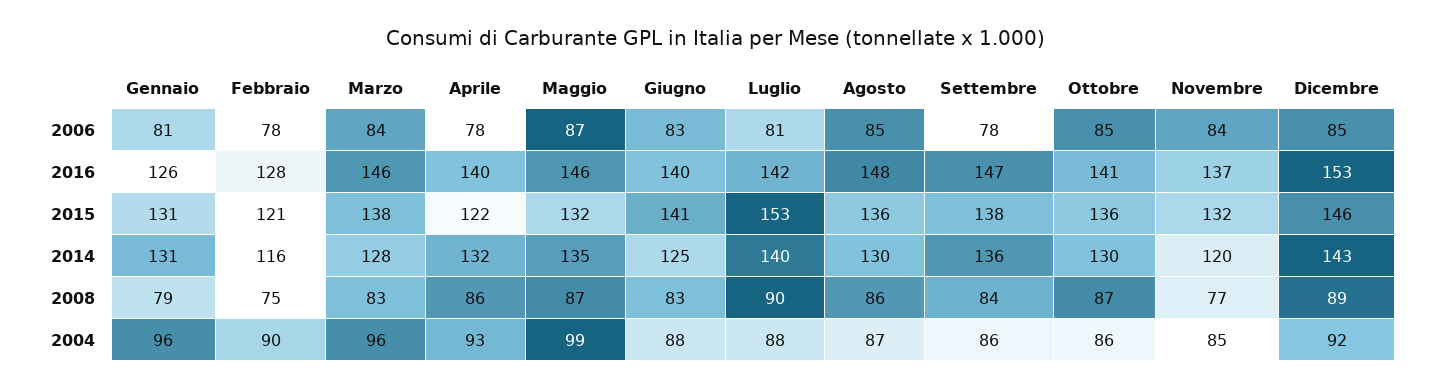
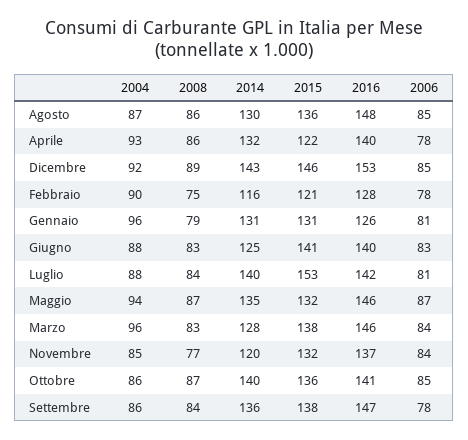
  {
    "Gennaio": {
      "2006": 81,
      "2016": 126,
      "2015": 131,
      "2014": 131,
      "2008": 79,
      "2004": 96
    },
    "Febbraio": {
      "2006": 78,
      "2016": 128,
      "2015": 121,
      "2014": 116,
      "2008": 75,
      "2004": 90
    },
    "Marzo": {
      "2006": 84,
      "2016": 146,
      "2015": 138,
      "2014": 128,
      "2008": 83,
      "2004": 96
    },
    "Aprile": {
      "2006": 78,
      "2016": 140,
      "2015": 122,
      "2014": 132,
      "2008": 86,
      "2004": 93
    },
    "Maggio": {
      "2006": 87,
      "2016": 146,
      "2015": 132,
      "2014": 135,
      "2008": 87,
-     "2004": 99
+     "2004": 94
    },
    "Giugno": {
      "2006": 83,
      "2016": 140,
      "2015": 141,
      "2014": 125,
      "2008": 83,
      "2004": 88
    },
    "Luglio": {
      "2006": 81,
      "2016": 142,
      "2015": 153,
      "2014": 140,
-     "2008": 90,
+     "2008": 84,
      "2004": 88
    },
    "Agosto": {
      "2006": 85,
      "2016": 148,
      "2015": 136,
      "2014": 130,
      "2008": 86,
      "2004": 87
    },
    "Settembre": {
      "2006": 78,
      "2016": 147,
      "2015": 138,
      "2014": 136,
      "2008": 84,
      "2004": 86
    },
    "Ottobre": {
      "2006": 85,
      "2016": 141,
      "2015": 136,
-     "2014": 130,
+     "2014": 140,
      "2008": 87,
      "2004": 86
    },
    "Novembre": {
      "2006": 84,
      "2016": 137,
      "2015": 132,
      "2014": 120,
      "2008": 77,
      "2004": 85
    },
    "Dicembre": {
      "2006": 85,
      "2016": 153,
      "2015": 146,
      "2014": 143,
      "2008": 89,
      "2004": 92
    }
  }

